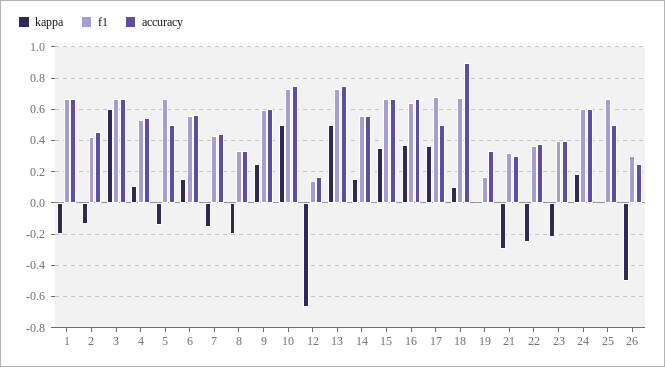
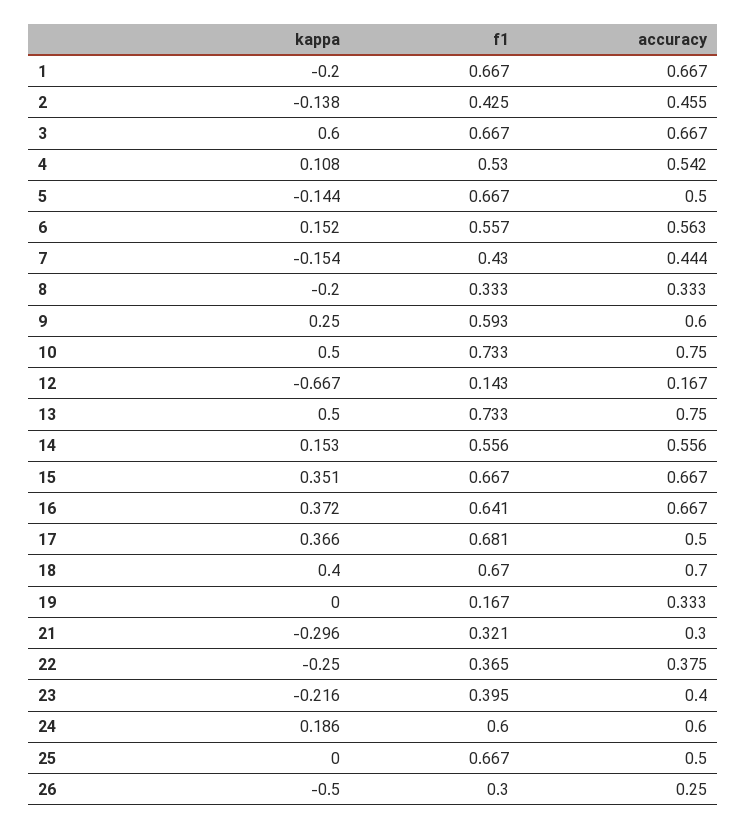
  {
    "kappa": {
      "1": -0.2,
      "2": -0.138,
      "3": 0.6,
      "4": 0.108,
      "5": -0.144,
      "6": 0.152,
      "7": -0.154,
      "8": -0.2,
      "9": 0.25,
      "10": 0.5,
      "12": -0.667,
      "13": 0.5,
      "14": 0.153,
      "15": 0.351,
      "16": 0.372,
      "17": 0.366,
-     "18": 0.1,
+     "18": 0.4,
      "19": 0,
      "21": -0.296,
      "22": -0.25,
      "23": -0.216,
      "24": 0.186,
      "25": 0,
      "26": -0.5
    },
    "f1": {
      "1": 0.667,
      "2": 0.425,
      "3": 0.667,
      "4": 0.53,
      "5": 0.667,
      "6": 0.557,
      "7": 0.43,
      "8": 0.333,
      "9": 0.593,
      "10": 0.733,
      "12": 0.143,
      "13": 0.733,
      "14": 0.556,
      "15": 0.667,
      "16": 0.641,
      "17": 0.681,
      "18": 0.67,
      "19": 0.167,
      "21": 0.321,
      "22": 0.365,
      "23": 0.395,
      "24": 0.6,
      "25": 0.667,
      "26": 0.3
    },
    "accuracy": {
      "1": 0.667,
      "2": 0.455,
      "3": 0.667,
      "4": 0.542,
      "5": 0.5,
      "6": 0.563,
      "7": 0.444,
      "8": 0.333,
      "9": 0.6,
      "10": 0.75,
      "12": 0.167,
      "13": 0.75,
      "14": 0.556,
      "15": 0.667,
      "16": 0.667,
      "17": 0.5,
-     "18": 0.9,
+     "18": 0.7,
      "19": 0.333,
      "21": 0.3,
      "22": 0.375,
      "23": 0.4,
      "24": 0.6,
      "25": 0.5,
      "26": 0.25
    }
  }

